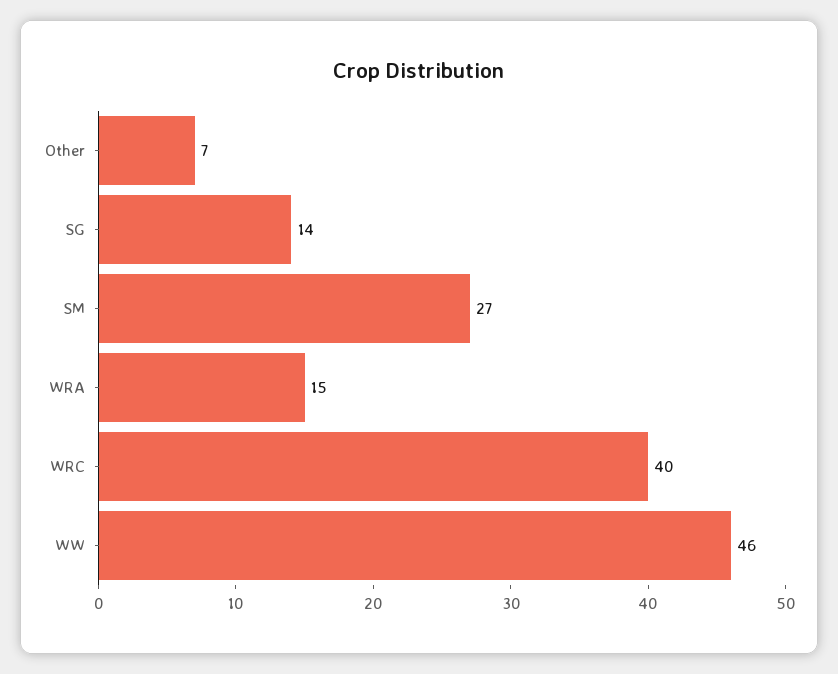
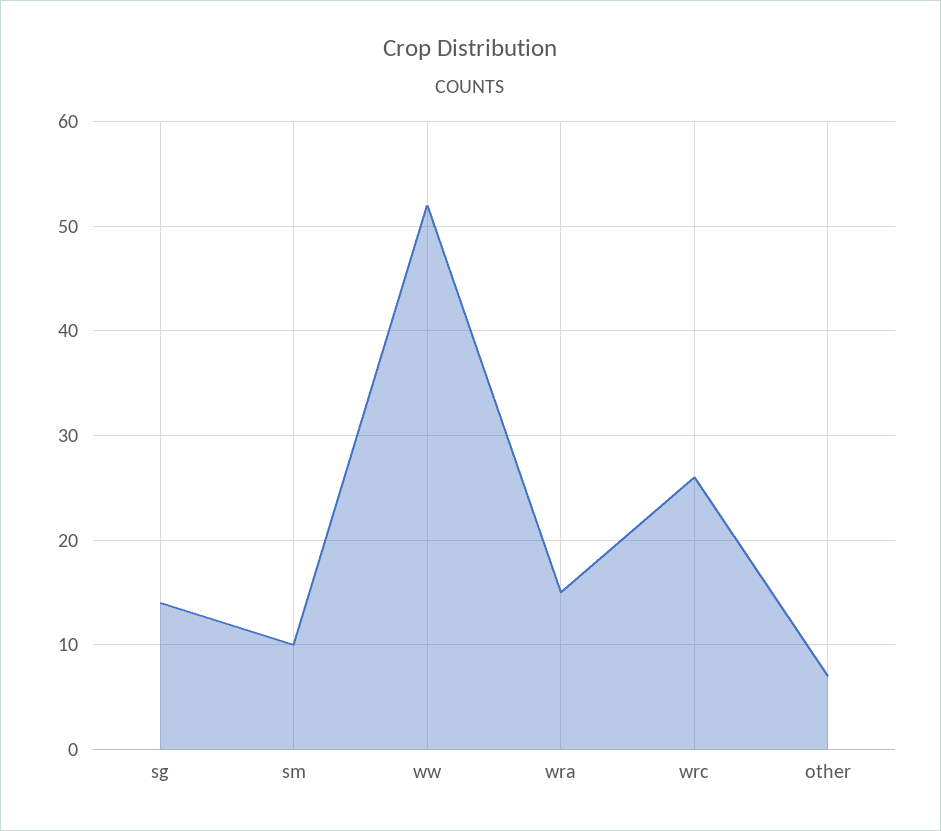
  {
    "Other": 7,
    "SG": 14,
-   "SM": 27,
+   "SM": 10,
    "WRA": 15,
-   "WRC": 40,
+   "WRC": 26,
-   "WW": 46
+   "WW": 52
  }

